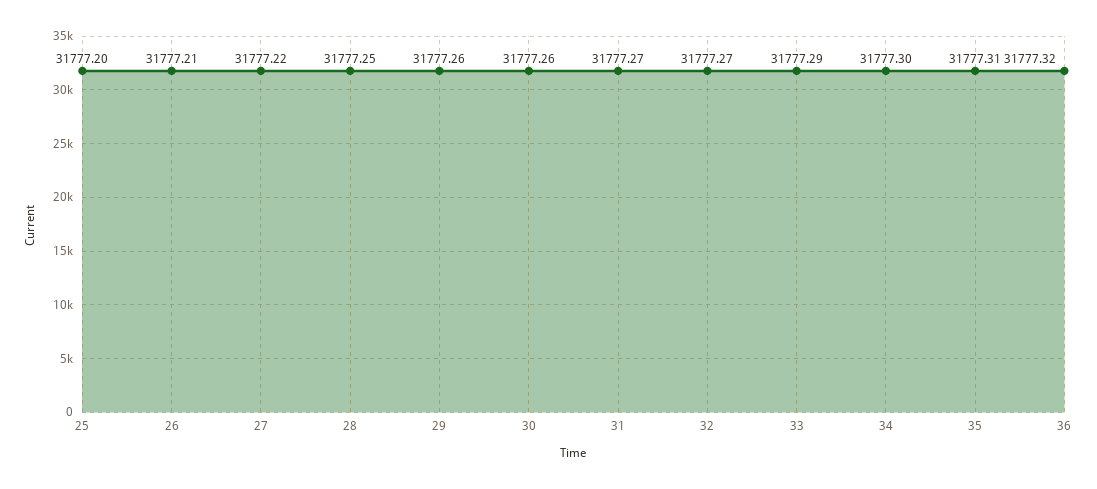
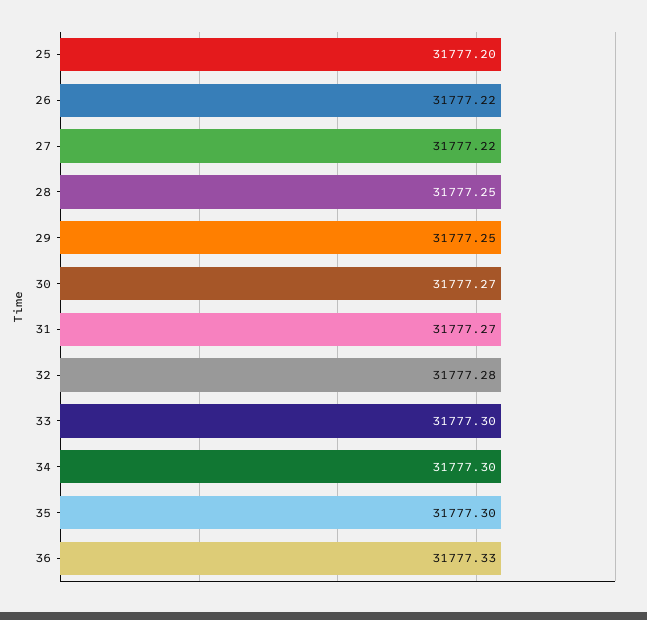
  {
    "25": 31777.2,
-   "26": 31777.21,
+   "26": 31777.22,
    "27": 31777.22,
    "28": 31777.25,
-   "29": 31777.26,
+   "29": 31777.25,
-   "30": 31777.26,
+   "30": 31777.27,
    "31": 31777.27,
-   "32": 31777.27,
+   "32": 31777.28,
-   "33": 31777.29,
+   "33": 31777.3,
    "34": 31777.3,
-   "35": 31777.31,
+   "35": 31777.3,
-   "36": 31777.32
+   "36": 31777.33
  }

